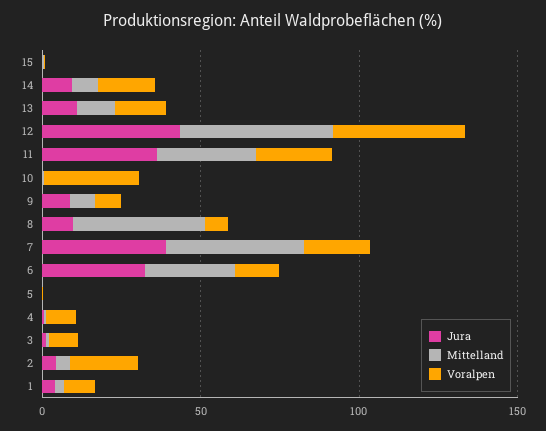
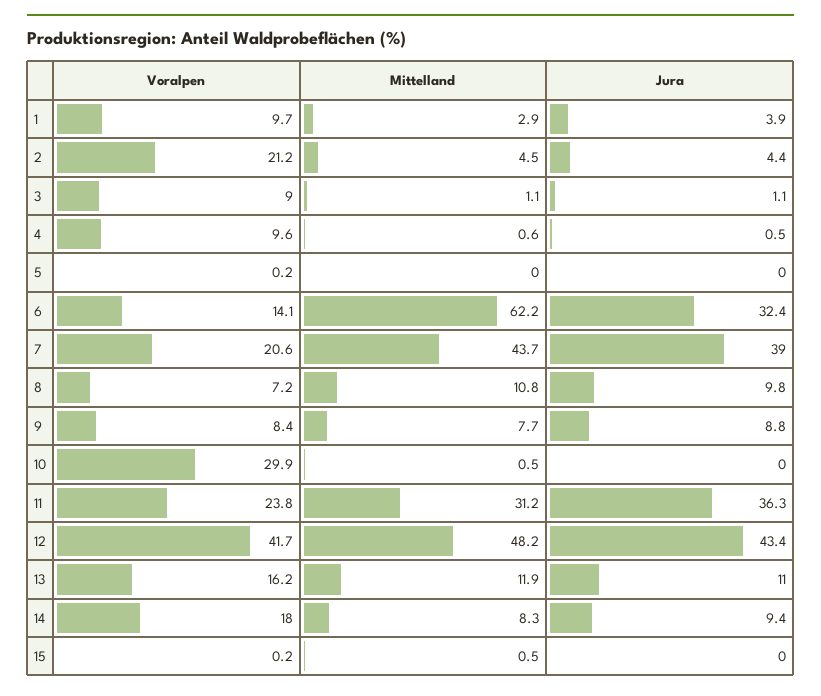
  {
    "Jura": {
      "15": 0,
      "14": 9.4,
      "13": 11,
      "12": 43.4,
      "11": 36.3,
      "10": 0,
      "9": 8.8,
      "8": 9.8,
      "7": 39,
      "6": 32.4,
      "5": 0,
      "4": 0.5,
      "3": 1.1,
      "2": 4.4,
      "1": 3.9
    },
    "Mittelland": {
      "15": 0.5,
      "14": 8.3,
      "13": 11.9,
      "12": 48.2,
      "11": 31.2,
      "10": 0.5,
      "9": 7.7,
-     "8": 40,
+     "8": 10.8,
      "7": 43.7,
-     "6": 30,
+     "6": 62.2,
      "5": 0,
      "4": 0.6,
      "3": 1.1,
      "2": 4.5,
      "1": 2.9
    },
    "Voralpen": {
      "15": 0.2,
      "14": 18,
      "13": 16.2,
      "12": 41.7,
      "11": 23.8,
      "10": 29.9,
      "9": 8.4,
      "8": 7.2,
      "7": 20.6,
      "6": 14.1,
      "5": 0.2,
      "4": 9.6,
      "3": 9,
      "2": 21.2,
      "1": 9.7
    }
  }

